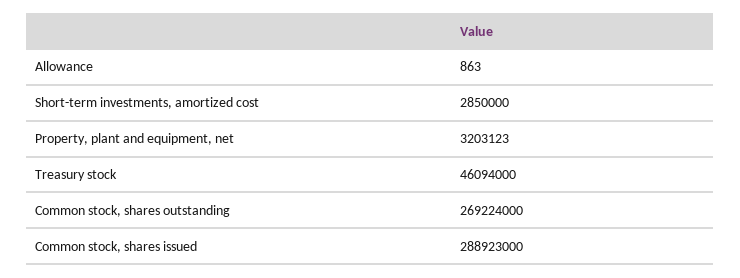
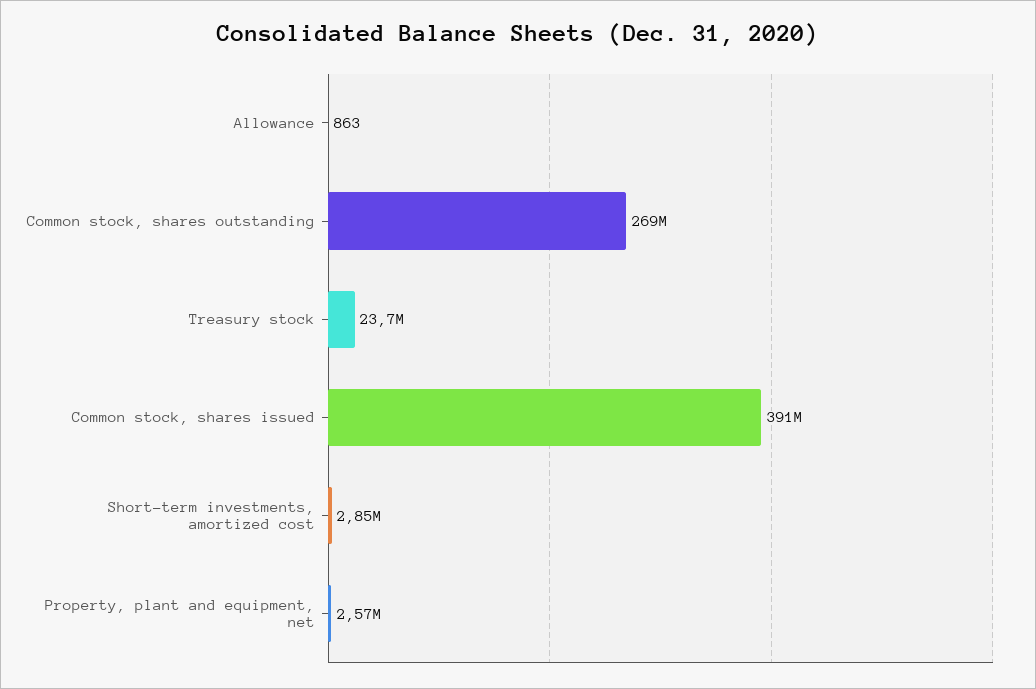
  {
    "Allowance": 863,
    "Short-term investments, amortized cost": 2850000,
-   "Property, plant and equipment, net": 3203123,
+   "Property, plant and equipment, net": 2570000,
-   "Treasury stock": 46094000,
+   "Treasury stock": 23700000,
    "Common stock, shares outstanding": 269224000,
-   "Common stock, shares issued": 288923000
+   "Common stock, shares issued": 391000000
  }

